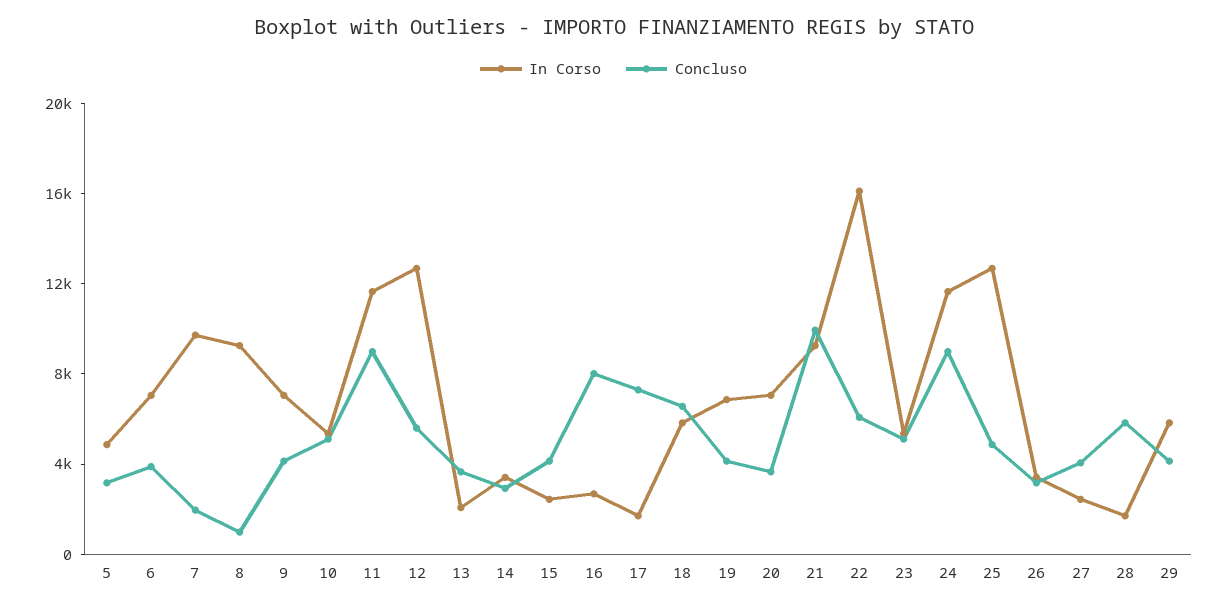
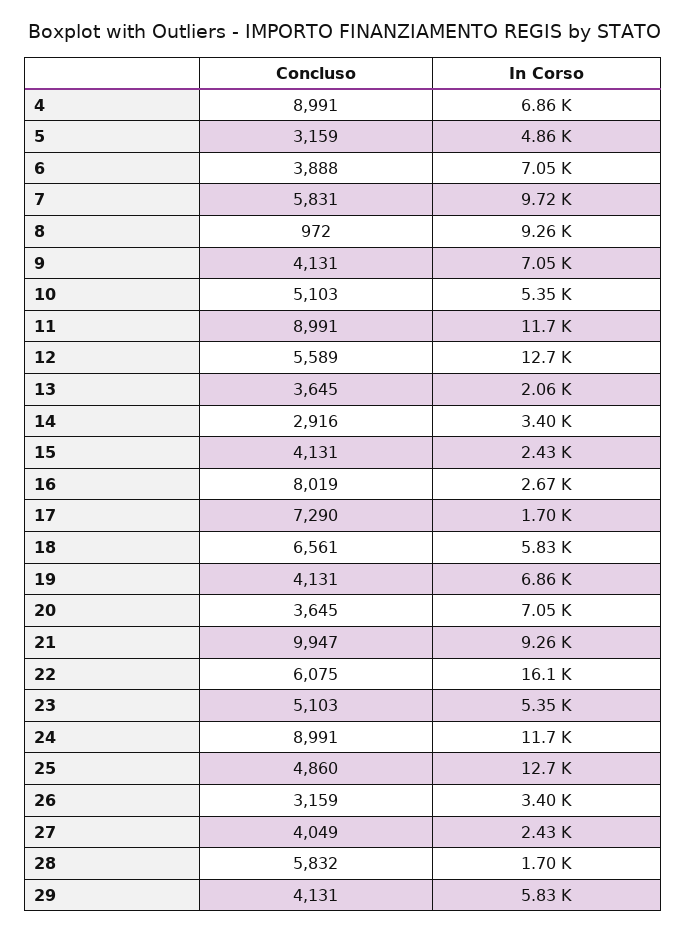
  {
    "In Corso": {
      "5": 4860,
      "6": 7050,
      "7": 9720,
      "8": 9260,
      "9": 7050,
      "10": 5350,
      "11": 11700,
      "12": 12700,
      "13": 2060,
      "14": 3400,
      "15": 2430,
      "16": 2670,
      "17": 1700,
      "18": 5830,
      "19": 6860,
      "20": 7050,
      "21": 9260,
      "22": 16100,
      "23": 5350,
      "24": 11700,
      "25": 12700,
      "26": 3400,
      "27": 2430,
      "28": 1700,
-     "29": 5830
+     "29": 5830,
+     "4": 6860
    },
    "Concluso": {
      "5": 3159,
      "6": 3888,
-     "7": 2000,
+     "7": 5831,
      "8": 972,
      "9": 4131,
      "10": 5103,
      "11": 8991,
      "12": 5589,
      "13": 3645,
      "14": 2916,
      "15": 4131,
      "16": 8019,
      "17": 7290,
      "18": 6561,
      "19": 4131,
      "20": 3645,
      "21": 9947,
      "22": 6075,
      "23": 5103,
      "24": 8991,
      "25": 4860,
      "26": 3159,
      "27": 4049,
      "28": 5832,
-     "29": 4131
+     "29": 4131,
+     "4": 8991
    }
  }

